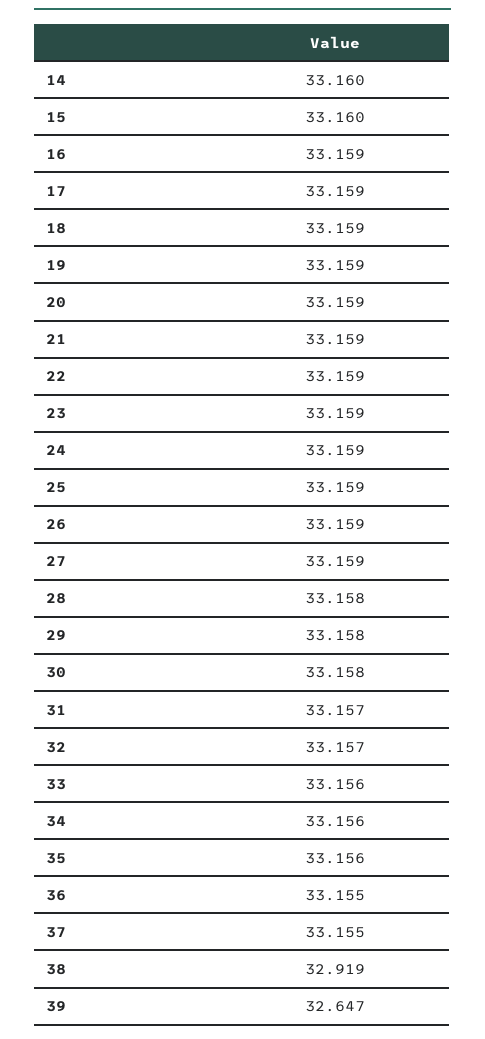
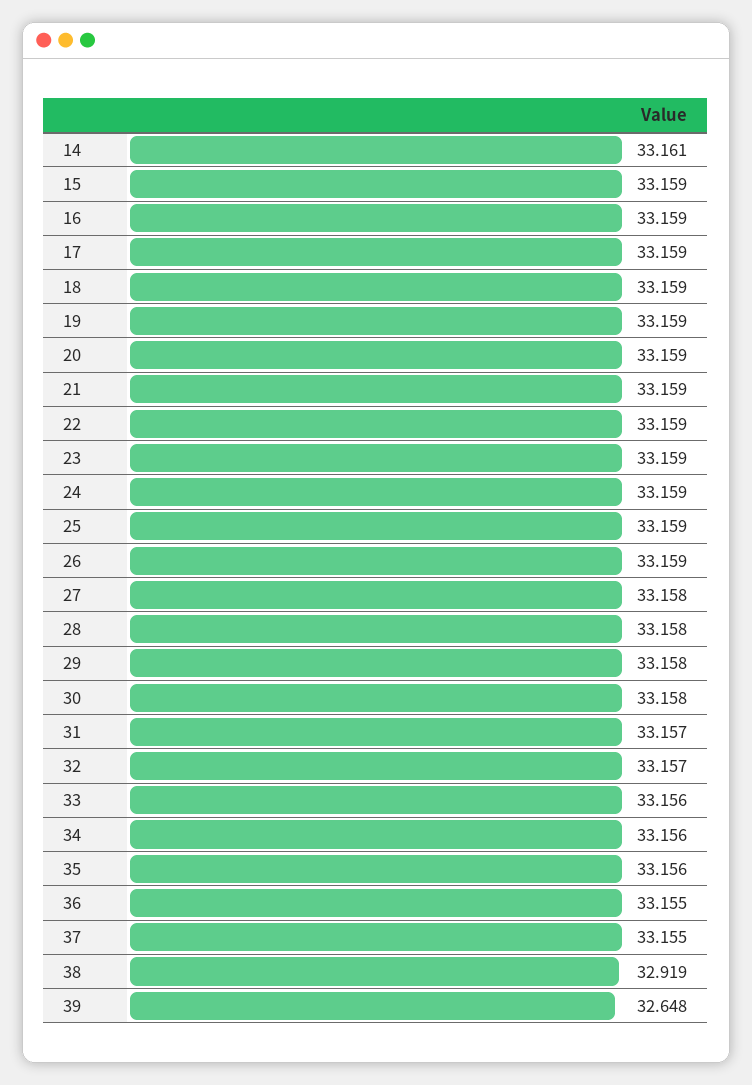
  {
-   "14": 33.16,
+   "14": 33.161,
-   "15": 33.16,
+   "15": 33.159,
    "16": 33.159,
    "17": 33.159,
    "18": 33.159,
    "19": 33.159,
    "20": 33.159,
    "21": 33.159,
    "22": 33.159,
    "23": 33.159,
    "24": 33.159,
    "25": 33.159,
    "26": 33.159,
-   "27": 33.159,
+   "27": 33.158,
    "28": 33.158,
    "29": 33.158,
    "30": 33.158,
    "31": 33.157,
    "32": 33.157,
    "33": 33.156,
    "34": 33.156,
    "35": 33.156,
    "36": 33.155,
    "37": 33.155,
    "38": 32.919,
-   "39": 32.647
+   "39": 32.648
  }

